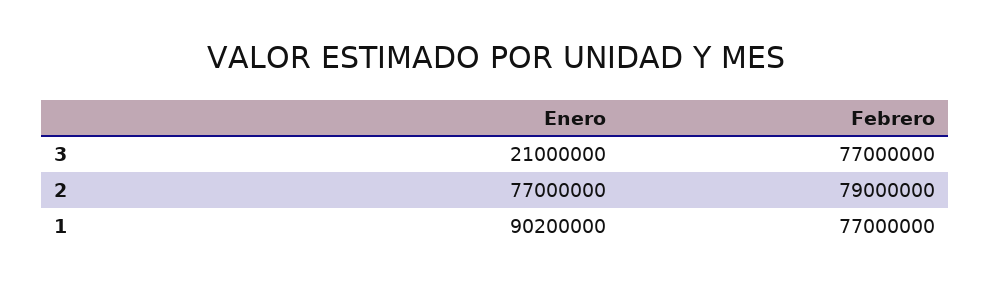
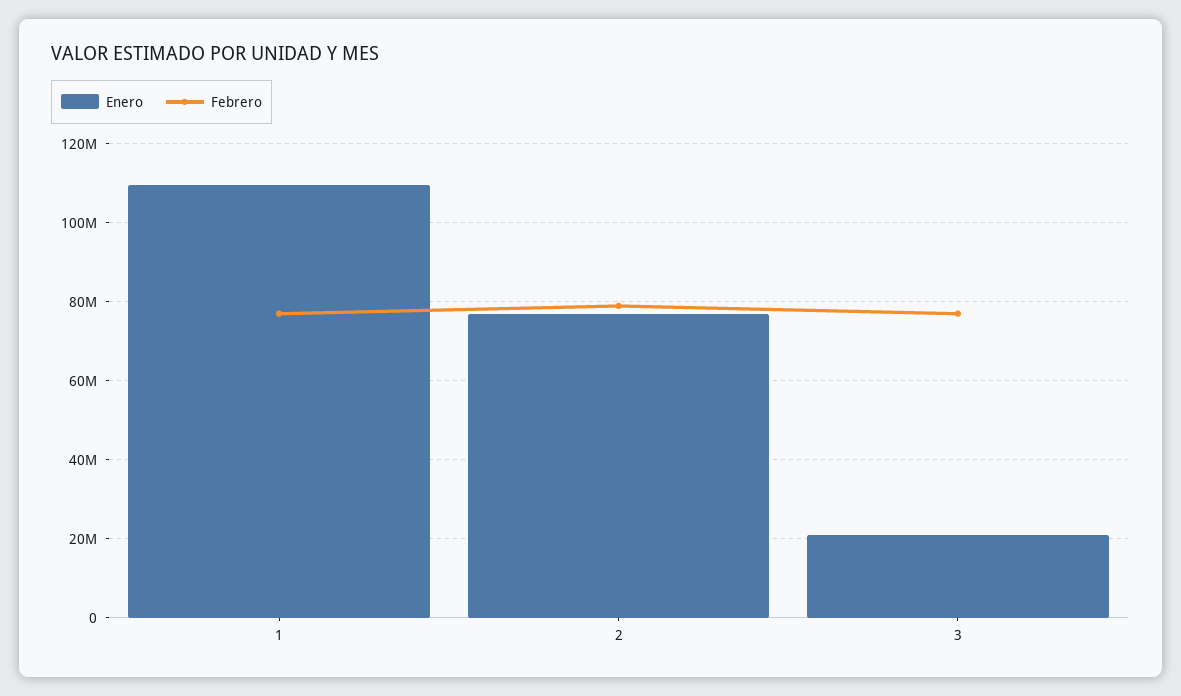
  {
    "Enero": {
      "3": 21000000,
      "2": 77000000,
-     "1": 90200000
+     "1": 110000000
    },
    "Febrero": {
      "3": 77000000,
      "2": 79000000,
      "1": 77000000
    }
  }

